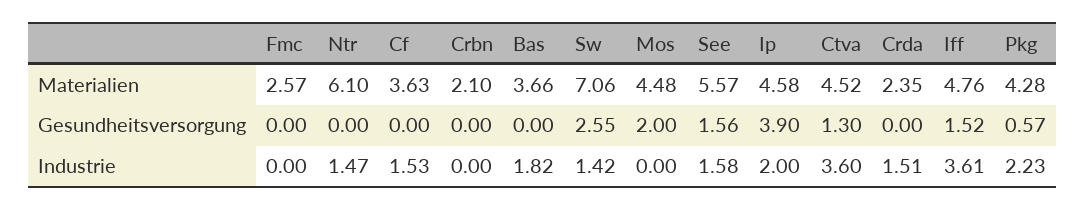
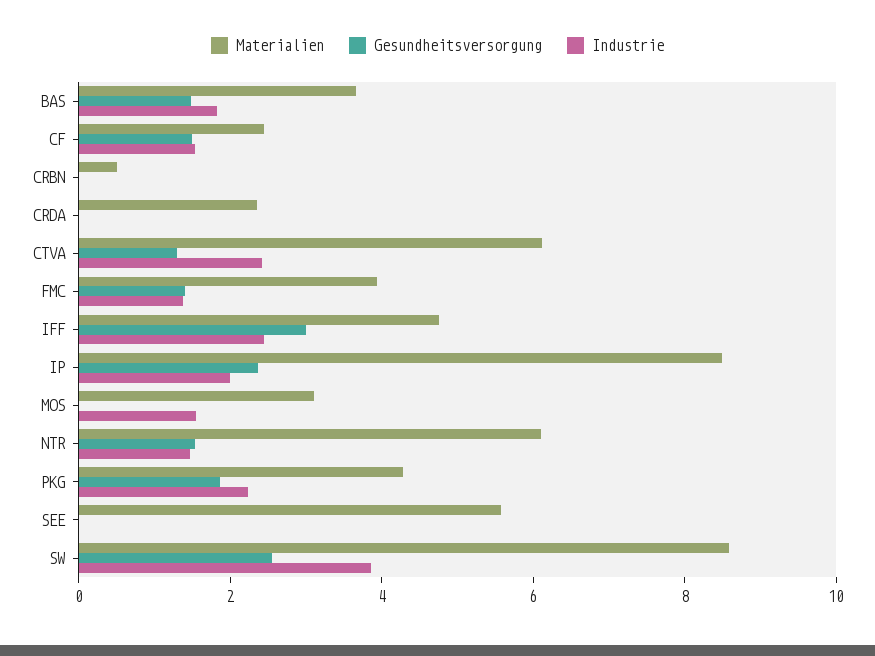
  {
    "Materialien": {
-     "Fmc": 2.57,
+     "Fmc": 4,
      "Ntr": 6.1,
-     "Cf": 3.63,
+     "Cf": 2.5,
-     "Crbn": 2.1,
+     "Crbn": 0.5,
      "Bas": 3.66,
-     "Sw": 7.06,
+     "Sw": 8.5,
-     "Mos": 4.48,
+     "Mos": 3,
      "See": 5.57,
-     "Ip": 4.58,
+     "Ip": 8.5,
-     "Ctva": 4.52,
+     "Ctva": 6,
      "Crda": 2.35,
      "Iff": 4.76,
      "Pkg": 4.28
    },
    "Gesundheitsversorgung": {
-     "Fmc": 0,
+     "Fmc": 1.5,
-     "Ntr": 0,
+     "Ntr": 1.5,
-     "Cf": 0,
+     "Cf": 1.5,
      "Crbn": 0,
-     "Bas": 0,
+     "Bas": 1.5,
      "Sw": 2.55,
-     "Mos": 2,
+     "Mos": 0,
-     "See": 1.56,
+     "See": 0,
-     "Ip": 3.9,
+     "Ip": 2.5,
      "Ctva": 1.3,
      "Crda": 0,
-     "Iff": 1.52,
+     "Iff": 3,
-     "Pkg": 0.57
+     "Pkg": 2
    },
    "Industrie": {
-     "Fmc": 0,
+     "Fmc": 1.5,
      "Ntr": 1.47,
      "Cf": 1.53,
      "Crbn": 0,
      "Bas": 1.82,
-     "Sw": 1.42,
+     "Sw": 4,
-     "Mos": 0,
+     "Mos": 1.5,
-     "See": 1.58,
+     "See": 0,
      "Ip": 2,
-     "Ctva": 3.6,
+     "Ctva": 2.5,
-     "Crda": 1.51,
+     "Crda": 0,
-     "Iff": 3.61,
+     "Iff": 2.5,
      "Pkg": 2.23
    }
  }

